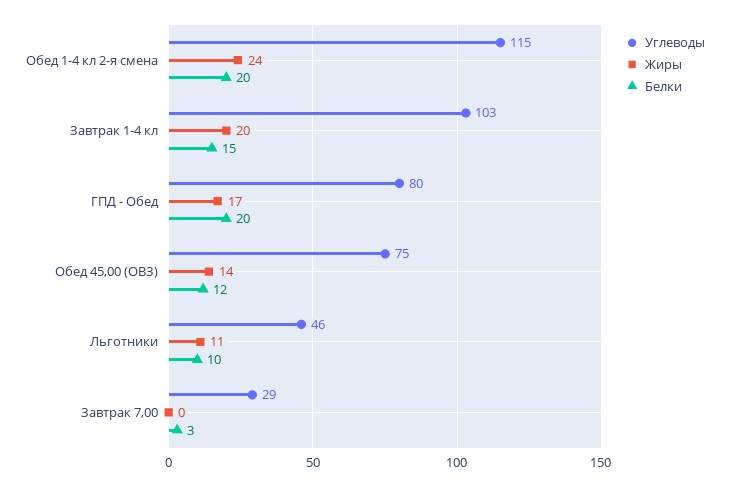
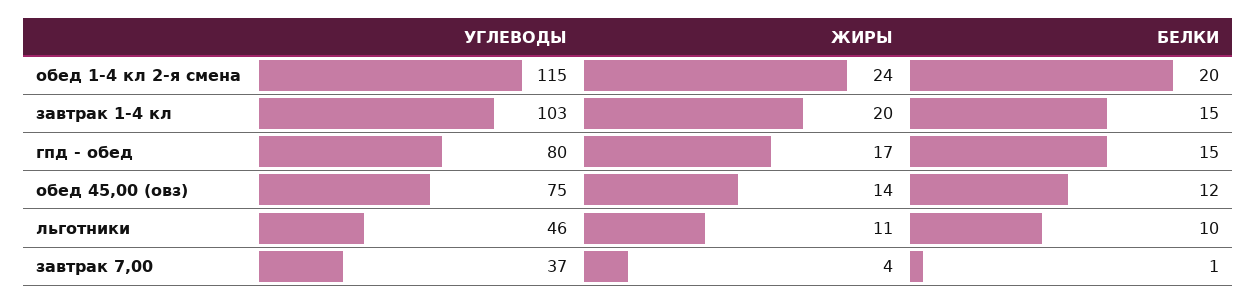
  {
    "Углеводы": {
      "Обед 1-4 кл 2-я смена": 115,
      "Завтрак 1-4 кл": 103,
      "ГПД - Обед": 80,
      "Обед 45,00 (ОВЗ)": 75,
      "Льготники": 46,
-     "Завтрак 7,00": 29
+     "Завтрак 7,00": 37
    },
    "Жиры": {
      "Обед 1-4 кл 2-я смена": 24,
      "Завтрак 1-4 кл": 20,
      "ГПД - Обед": 17,
      "Обед 45,00 (ОВЗ)": 14,
      "Льготники": 11,
-     "Завтрак 7,00": 0
+     "Завтрак 7,00": 4
    },
    "Белки": {
      "Обед 1-4 кл 2-я смена": 20,
      "Завтрак 1-4 кл": 15,
-     "ГПД - Обед": 20,
+     "ГПД - Обед": 15,
      "Обед 45,00 (ОВЗ)": 12,
      "Льготники": 10,
-     "Завтрак 7,00": 3
+     "Завтрак 7,00": 1
    }
  }

